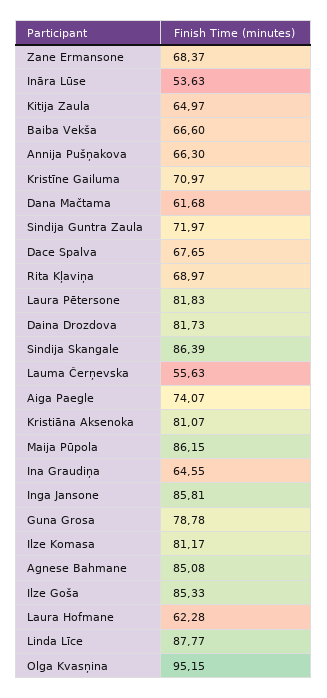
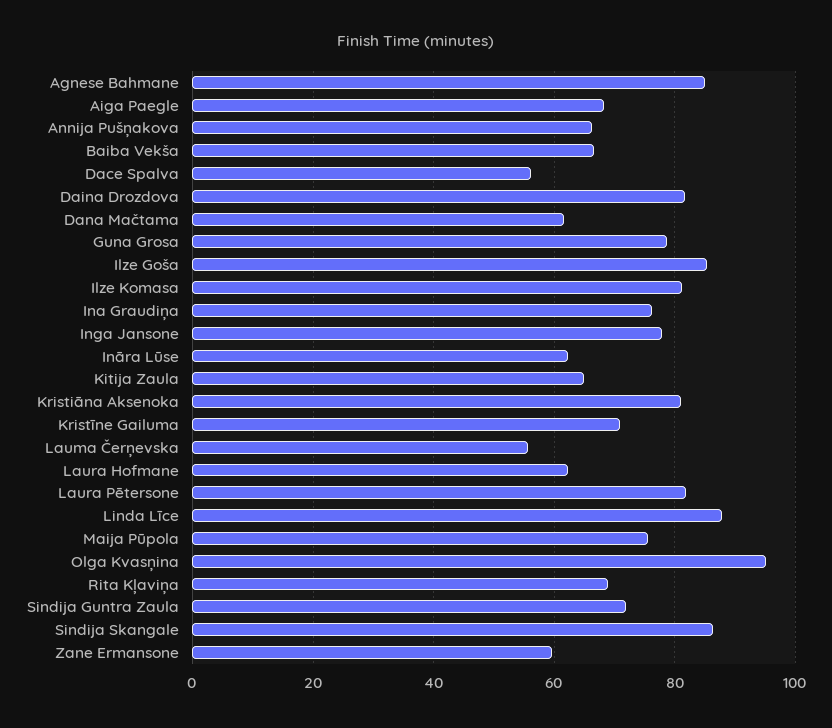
  {
-   "Zane Ermansone": 68.37,
+   "Zane Ermansone": 60,
-   "Ināra Lūse": 53.63,
+   "Ināra Lūse": 62,
    "Kitija Zaula": 64.97,
    "Baiba Vekša": 66.6,
    "Annija Pušņakova": 66.3,
    "Kristīne Gailuma": 70.97,
    "Dana Mačtama": 61.68,
    "Sindija Guntra Zaula": 71.97,
-   "Dace Spalva": 67.65,
+   "Dace Spalva": 56,
    "Rita Kļaviņa": 68.97,
    "Laura Pētersone": 81.83,
    "Daina Drozdova": 81.73,
    "Sindija Skangale": 86.39,
    "Lauma Čerņevska": 55.63,
-   "Aiga Paegle": 74.07,
+   "Aiga Paegle": 68,
    "Kristiāna Aksenoka": 81.07,
-   "Maija Pūpola": 86.15,
+   "Maija Pūpola": 76,
-   "Ina Graudiņa": 64.55,
+   "Ina Graudiņa": 76,
-   "Inga Jansone": 85.81,
+   "Inga Jansone": 78,
    "Guna Grosa": 78.78,
    "Ilze Komasa": 81.17,
    "Agnese Bahmane": 85.08,
    "Ilze Goša": 85.33,
    "Laura Hofmane": 62.28,
    "Linda Līce": 87.77,
    "Olga Kvasņina": 95.15
  }

